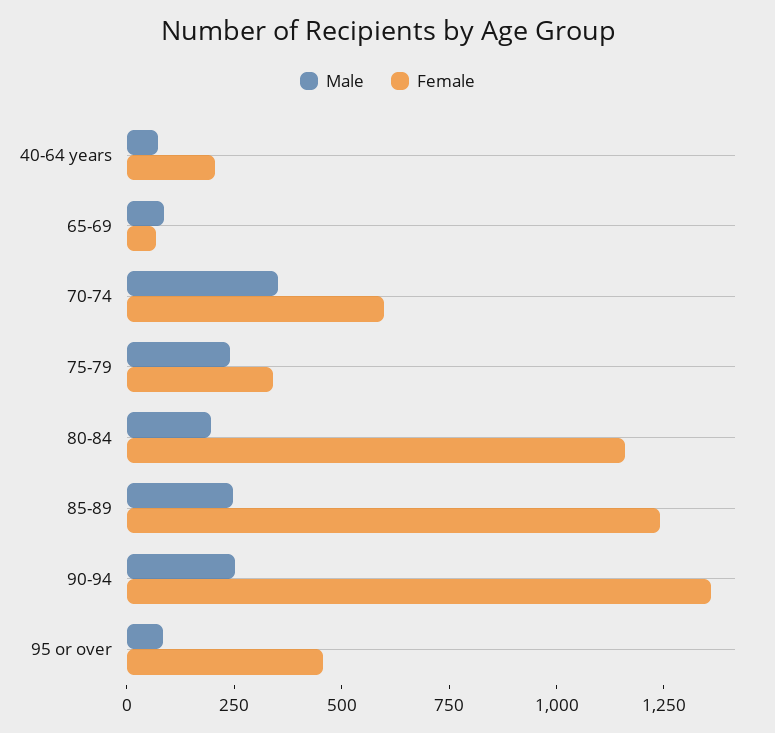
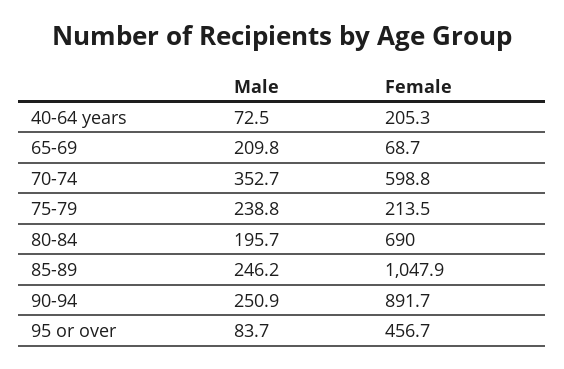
  {
    "Male": {
      "40-64 years": 72.5,
-     "65-69": 100,
+     "65-69": 209.8,
      "70-74": 352.7,
      "75-79": 238.8,
      "80-84": 195.7,
      "85-89": 246.2,
      "90-94": 250.9,
      "95 or over": 83.7
    },
    "Female": {
      "40-64 years": 205.3,
      "65-69": 68.7,
      "70-74": 598.8,
-     "75-79": 350,
+     "75-79": 213.5,
-     "80-84": 1150,
+     "80-84": 690,
-     "85-89": 1250,
+     "85-89": 1047.9,
-     "90-94": 1350,
+     "90-94": 891.7,
      "95 or over": 456.7
    }
  }

